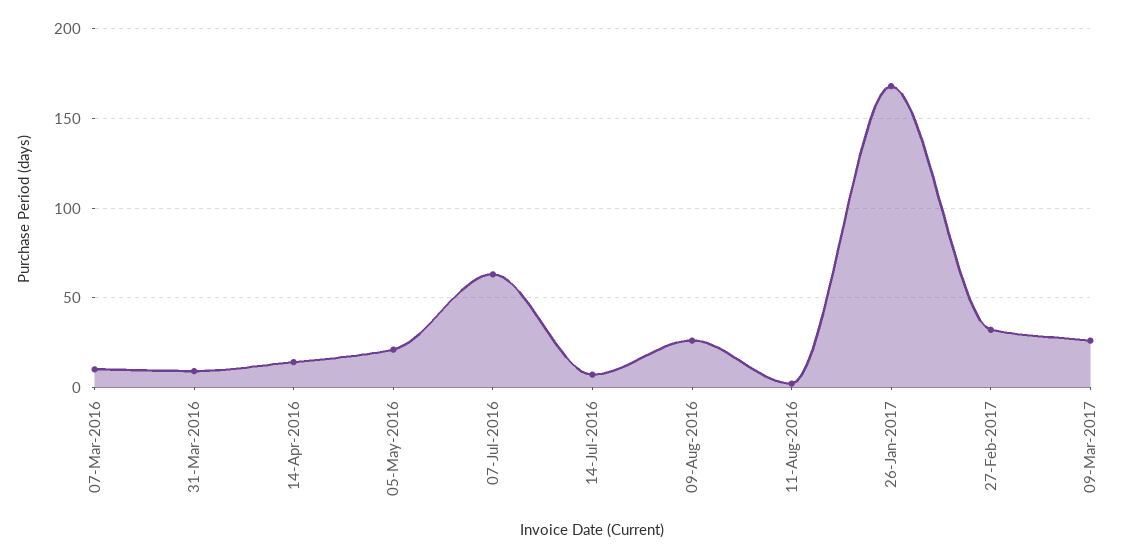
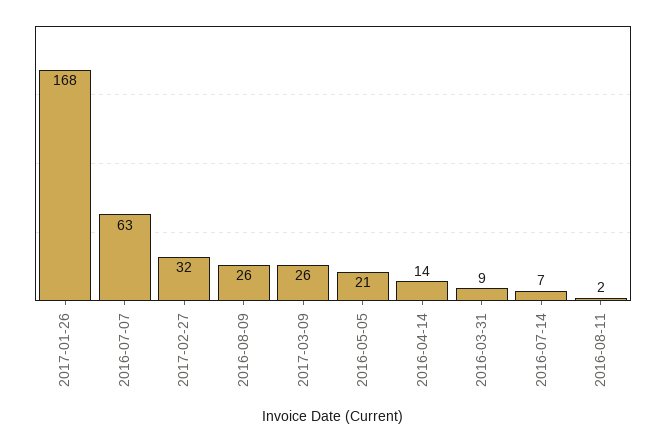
  {
-   "07-Mar-2016": 10,
    "31-Mar-2016": 9,
    "14-Apr-2016": 14,
    "05-May-2016": 21,
    "07-Jul-2016": 63,
    "14-Jul-2016": 7,
    "09-Aug-2016": 26,
    "11-Aug-2016": 2,
    "26-Jan-2017": 168,
    "27-Feb-2017": 32,
    "09-Mar-2017": 26
  }

